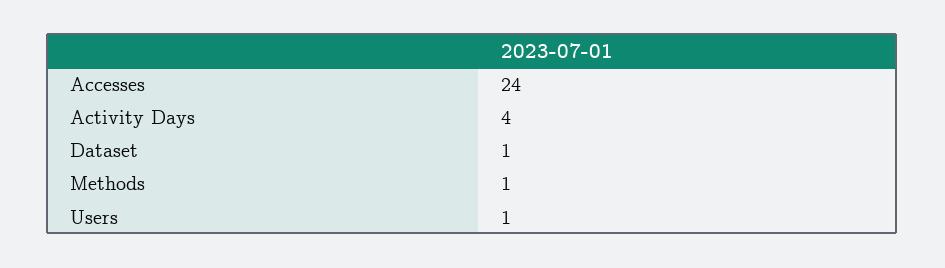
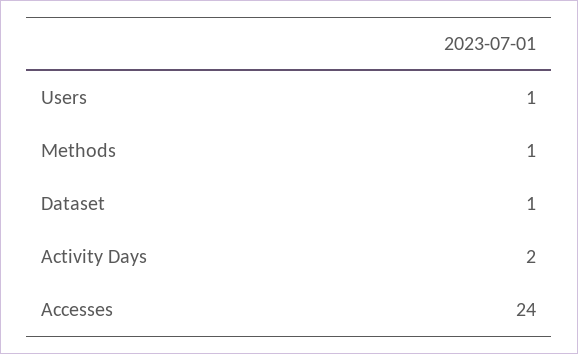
  {
    "Accesses": 24,
-   "Activity Days": 4,
+   "Activity Days": 2,
    "Dataset": 1,
    "Methods": 1,
    "Users": 1
  }

